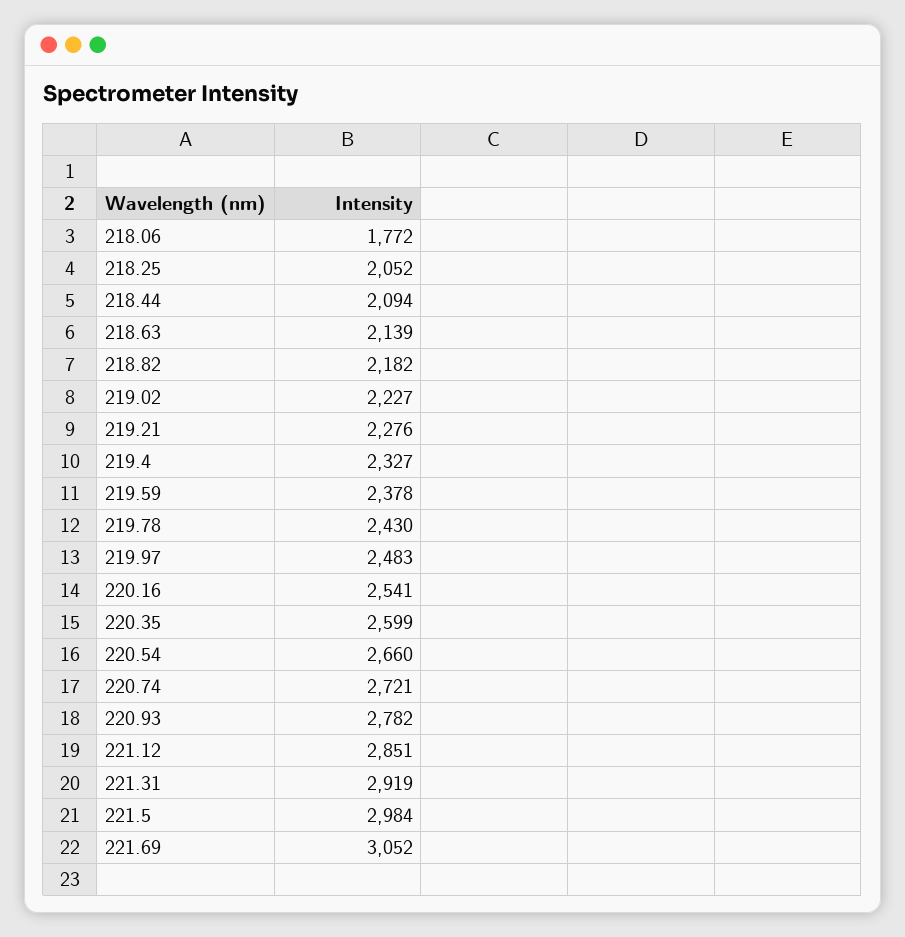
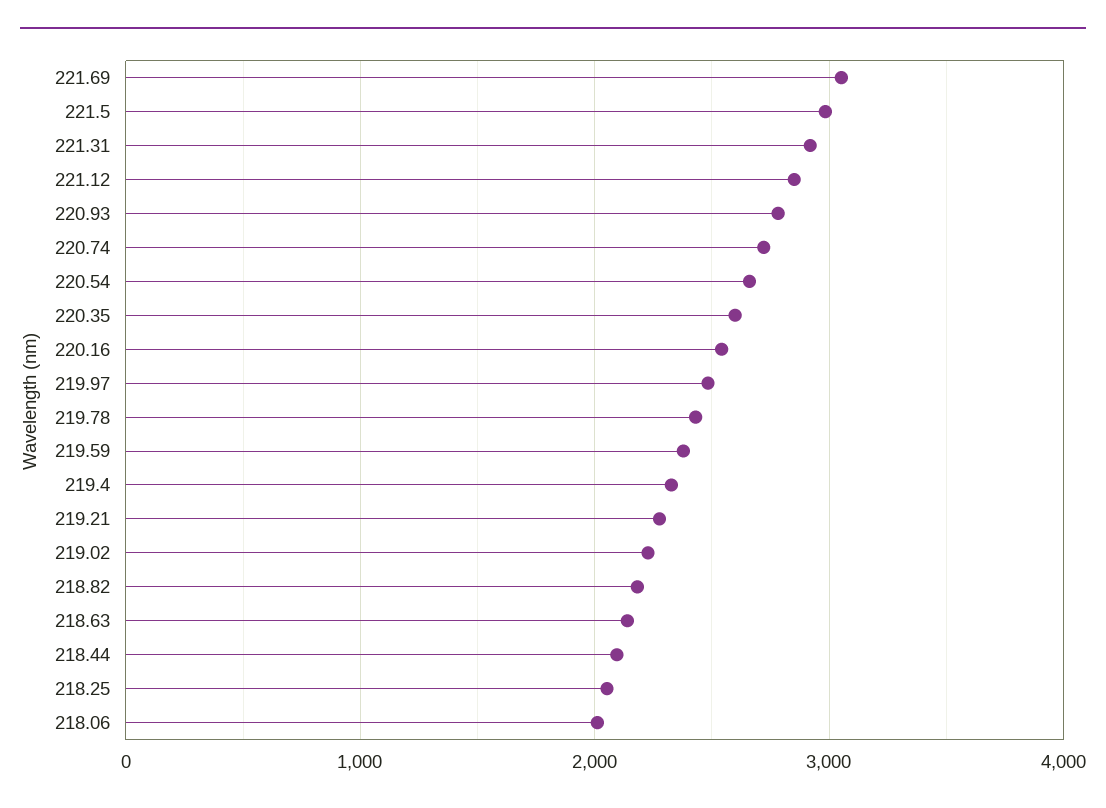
  {
-   "218.06": 1772,
+   "218.06": 2000,
    "218.25": 2052,
    "218.44": 2094,
    "218.63": 2139,
    "218.82": 2182,
    "219.02": 2227,
    "219.21": 2276,
    "219.4": 2327,
    "219.59": 2378,
    "219.78": 2430,
    "219.97": 2483,
    "220.16": 2541,
    "220.35": 2599,
    "220.54": 2660,
    "220.74": 2721,
    "220.93": 2782,
    "221.12": 2851,
    "221.31": 2919,
    "221.5": 2984,
    "221.69": 3052
  }

